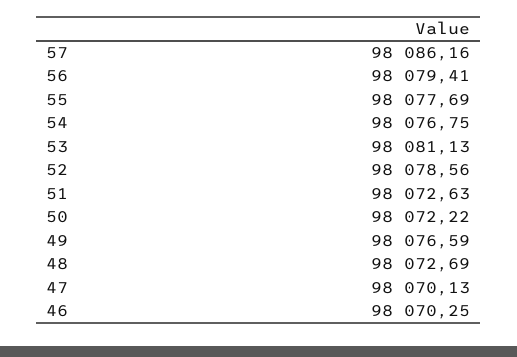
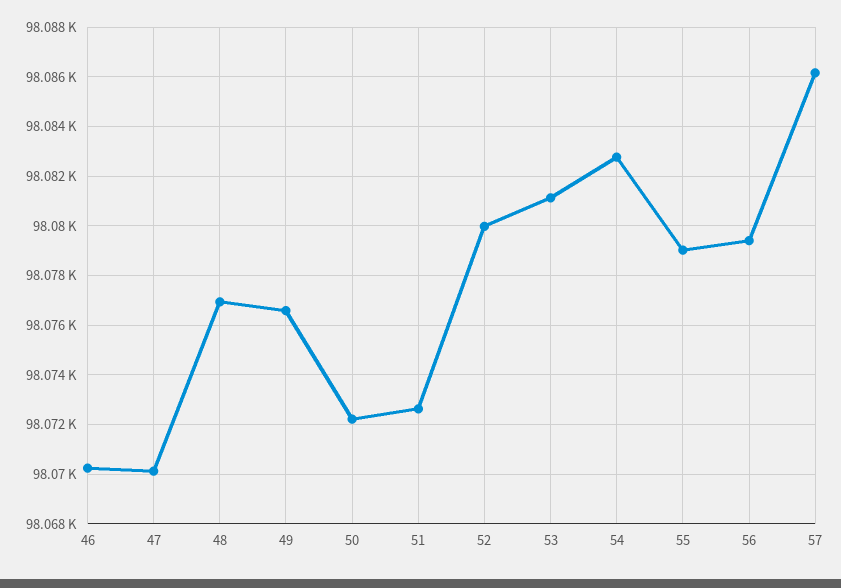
  {
    "57": 98086.16,
    "56": 98079.41,
-   "55": 98077.69,
+   "55": 98079,
-   "54": 98076.75,
+   "54": 98082.75,
    "53": 98081.13,
-   "52": 98078.56,
+   "52": 98080,
    "51": 98072.63,
    "50": 98072.22,
    "49": 98076.59,
-   "48": 98072.69,
+   "48": 98077,
    "47": 98070.13,
    "46": 98070.25
  }

